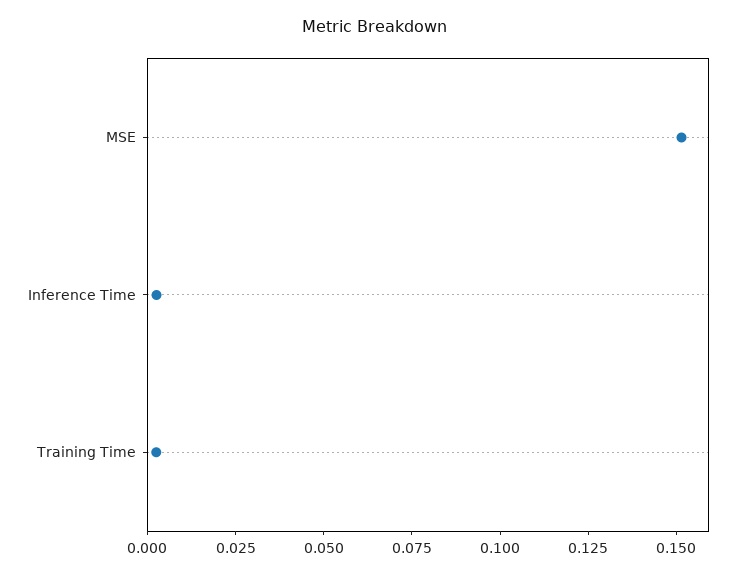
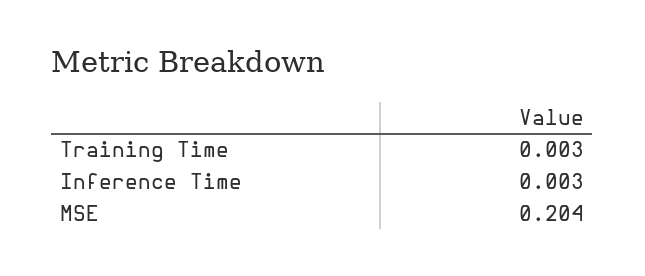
  {
-   "MSE": 0.15,
+   "MSE": 0.204,
    "Inference Time": 0.003,
    "Training Time": 0.003
  }

